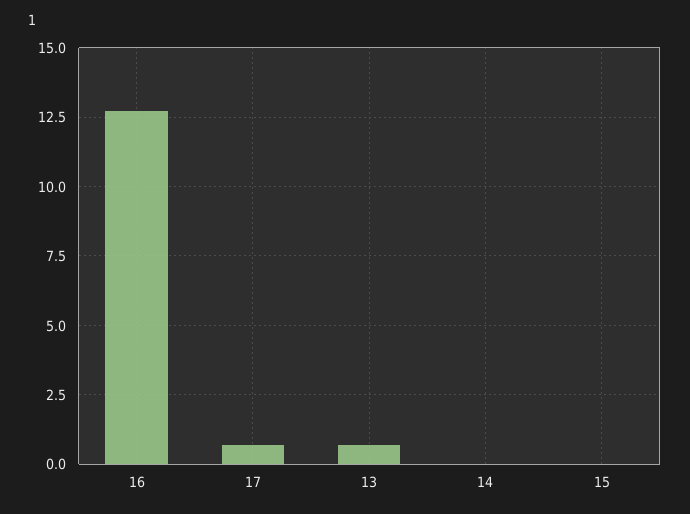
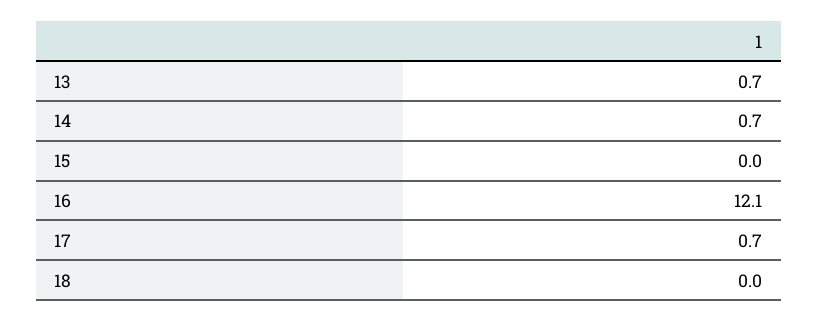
  {
-   "16": 12.75,
+   "16": 12.1,
    "17": 0.7,
    "13": 0.7,
-   "14": 0,
+   "14": 0.7,
-   "15": 0
+   "15": 0,
+   "18": 0
  }

